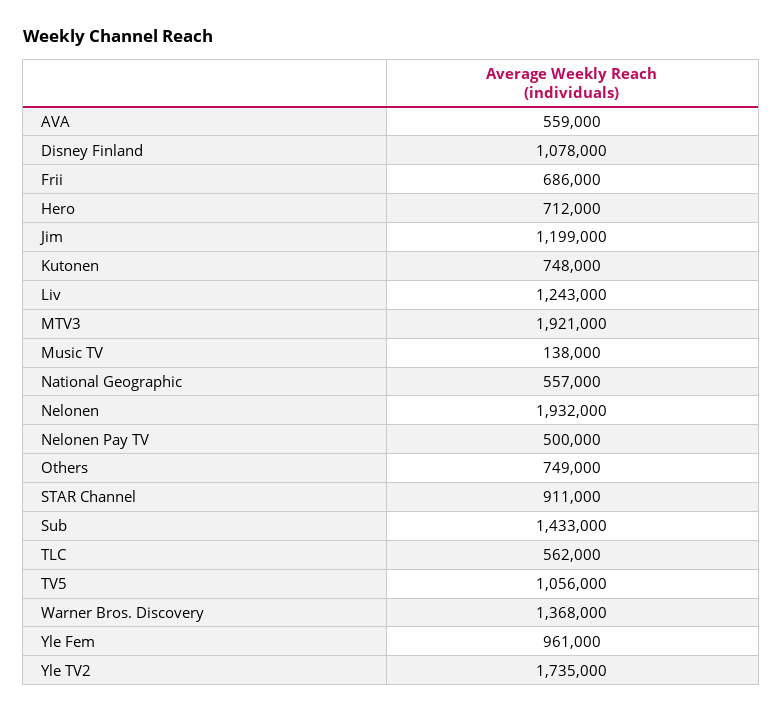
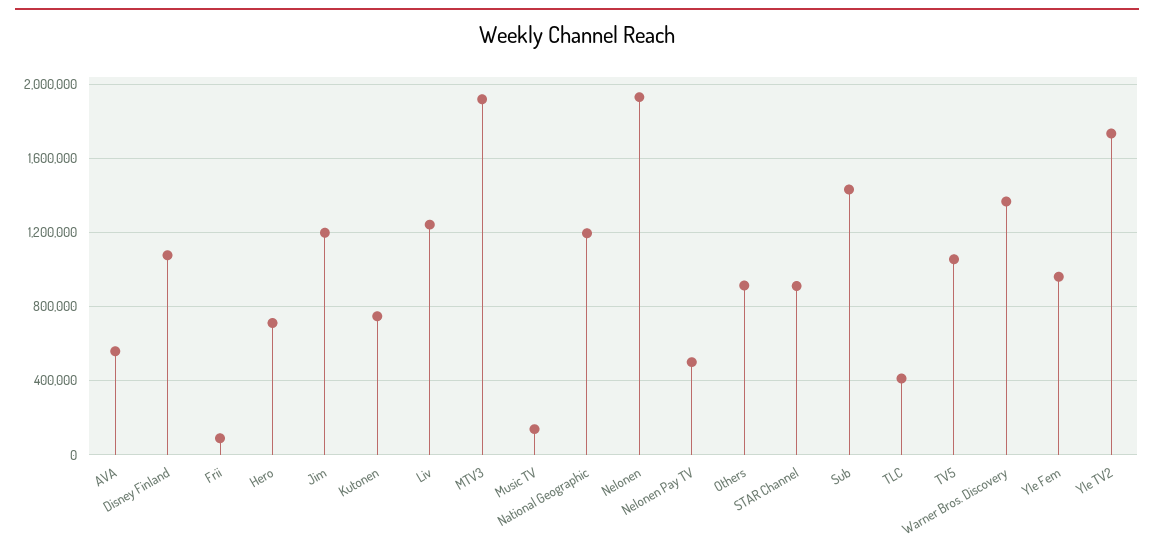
  {
    "AVA": 559000,
    "Disney Finland": 1078000,
-   "Frii": 686000,
+   "Frii": 100000,
    "Hero": 712000,
    "Jim": 1199000,
    "Kutonen": 748000,
    "Liv": 1243000,
    "MTV3": 1921000,
    "Music TV": 138000,
-   "National Geographic": 557000,
+   "National Geographic": 1200000,
    "Nelonen": 1932000,
    "Nelonen Pay TV": 500000,
-   "Others": 749000,
+   "Others": 900000,
    "STAR Channel": 911000,
    "Sub": 1433000,
-   "TLC": 562000,
+   "TLC": 400000,
    "TV5": 1056000,
    "Warner Bros. Discovery": 1368000,
    "Yle Fem": 961000,
    "Yle TV2": 1735000
  }

